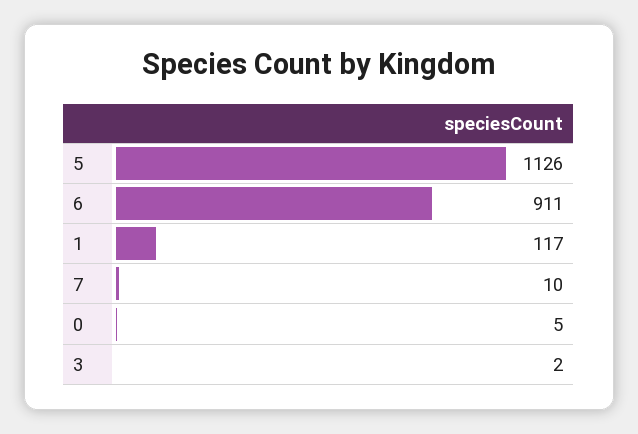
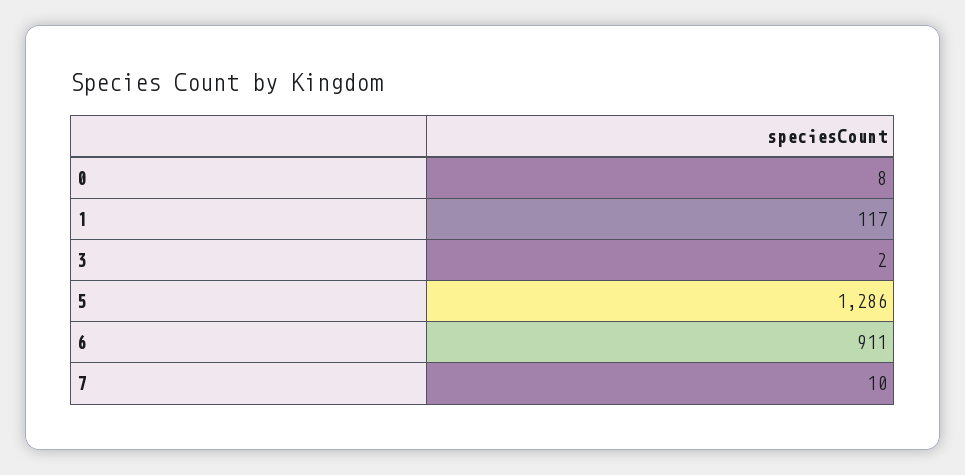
  {
-   "5": 1126,
+   "5": 1286,
    "6": 911,
    "1": 117,
    "7": 10,
-   "0": 5,
+   "0": 8,
    "3": 2
  }

